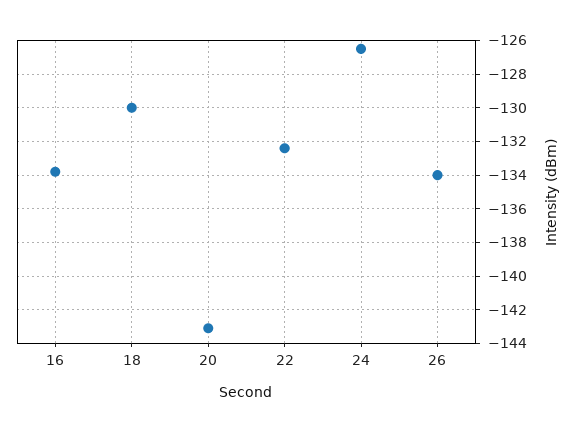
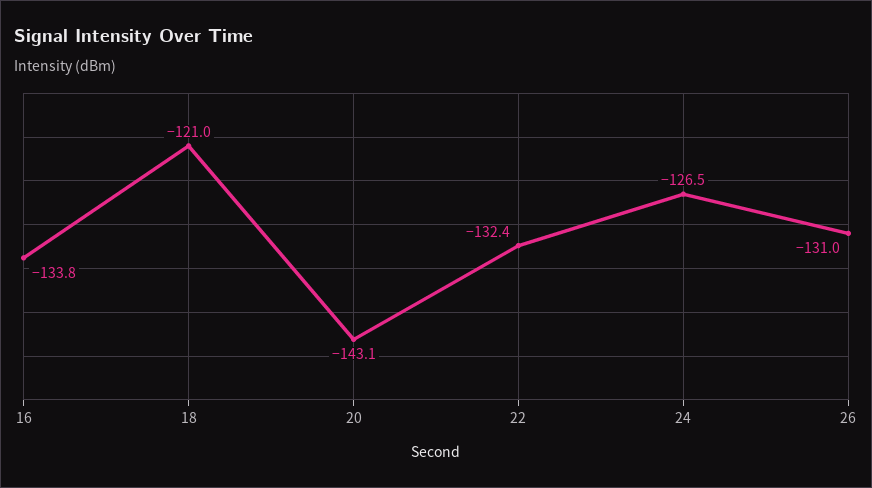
  {
    "16": -133.8,
-   "18": -130,
+   "18": -121,
    "20": -143.1,
    "22": -132.4,
    "24": -126.5,
-   "26": -134
+   "26": -131
  }

